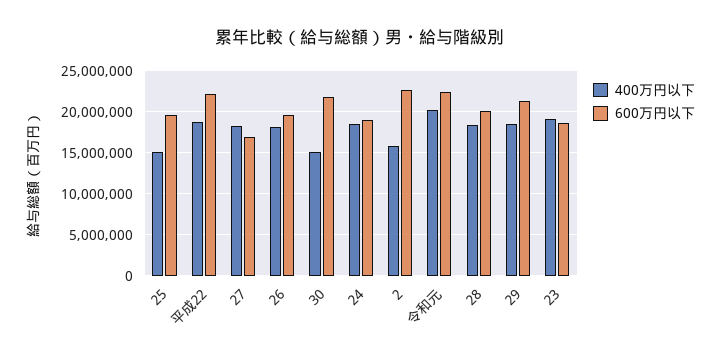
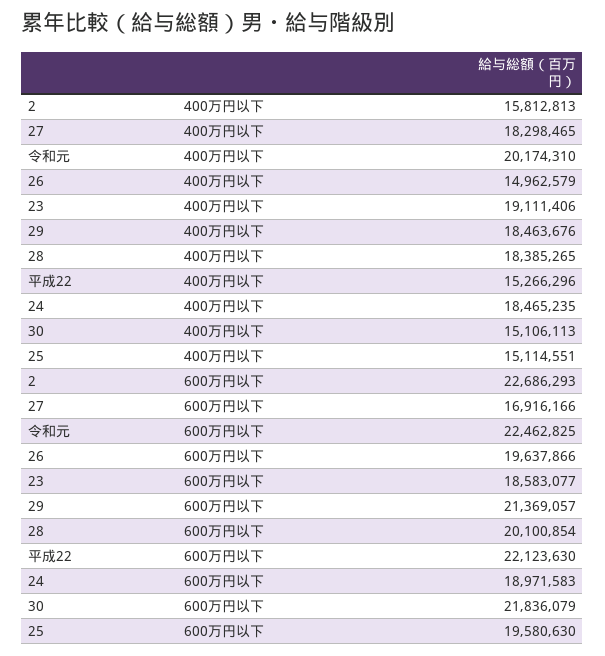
  {
    "400万円以下": {
      "25": 15114551,
-     "平成22": 19000000,
+     "平成22": 15266296,
      "27": 18298465,
-     "26": 18000000,
+     "26": 14962579,
      "30": 15106113,
      "24": 18465235,
      "2": 15812813,
      "令和元": 20174310,
      "28": 18385265,
      "29": 18463676,
      "23": 19111406
    },
    "600万円以下": {
      "25": 19580630,
      "平成22": 22123630,
      "27": 16916166,
      "26": 19637866,
      "30": 21836079,
      "24": 18971583,
      "2": 22686293,
      "令和元": 22462825,
      "28": 20100854,
      "29": 21369057,
      "23": 18583077
    }
  }

